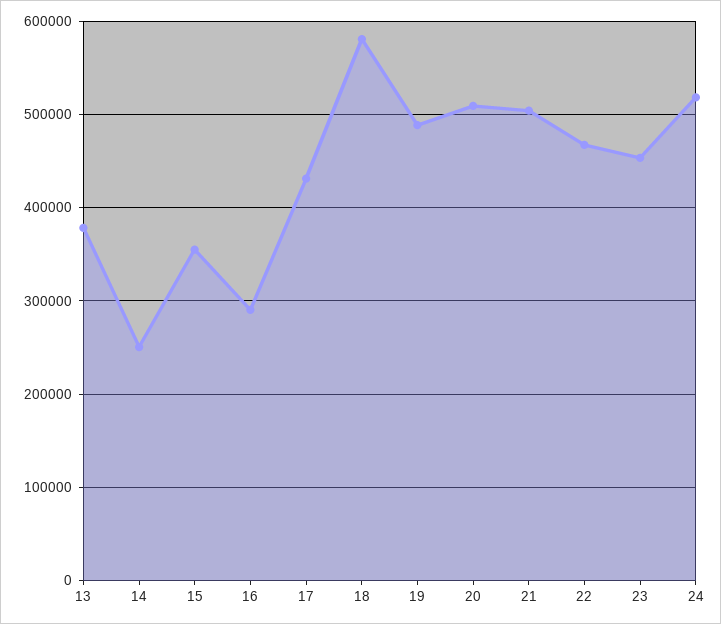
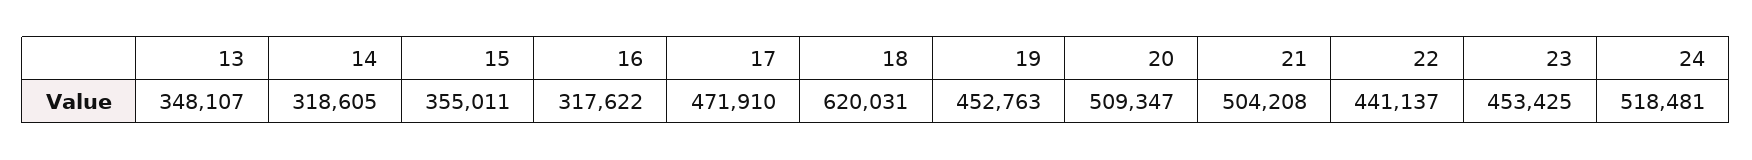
  {
-   "13": 380000,
+   "13": 348107,
-   "14": 250000,
+   "14": 318605,
    "15": 355011,
-   "16": 290000,
+   "16": 317622,
-   "17": 430000,
+   "17": 471910,
-   "18": 580000,
+   "18": 620031,
-   "19": 490000,
+   "19": 452763,
    "20": 509347,
    "21": 504208,
-   "22": 470000,
+   "22": 441137,
    "23": 453425,
    "24": 518481
  }

